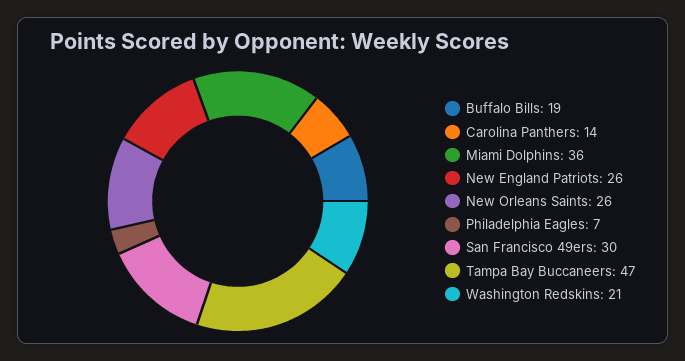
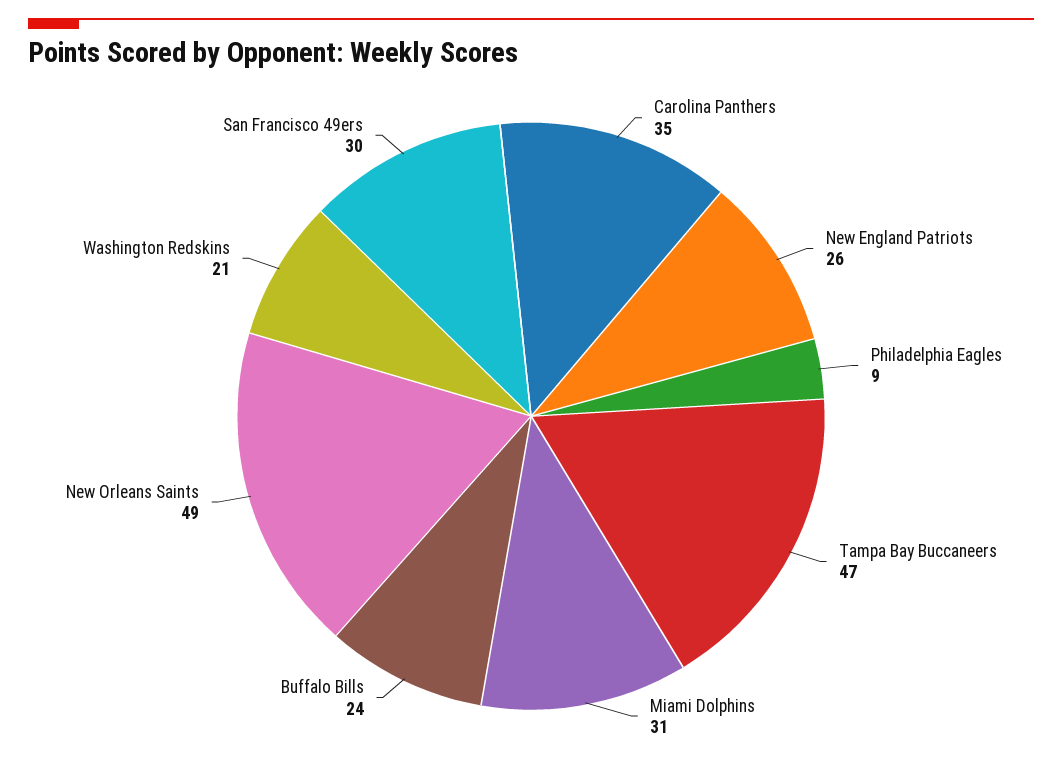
  {
-   "Buffalo Bills": 19,
+   "Buffalo Bills": 24,
-   "Carolina Panthers": 14,
+   "Carolina Panthers": 35,
-   "Miami Dolphins": 36,
+   "Miami Dolphins": 31,
    "New England Patriots": 26,
-   "New Orleans Saints": 26,
+   "New Orleans Saints": 49,
-   "Philadelphia Eagles": 7,
+   "Philadelphia Eagles": 9,
    "San Francisco 49ers": 30,
    "Tampa Bay Buccaneers": 47,
    "Washington Redskins": 21
  }

